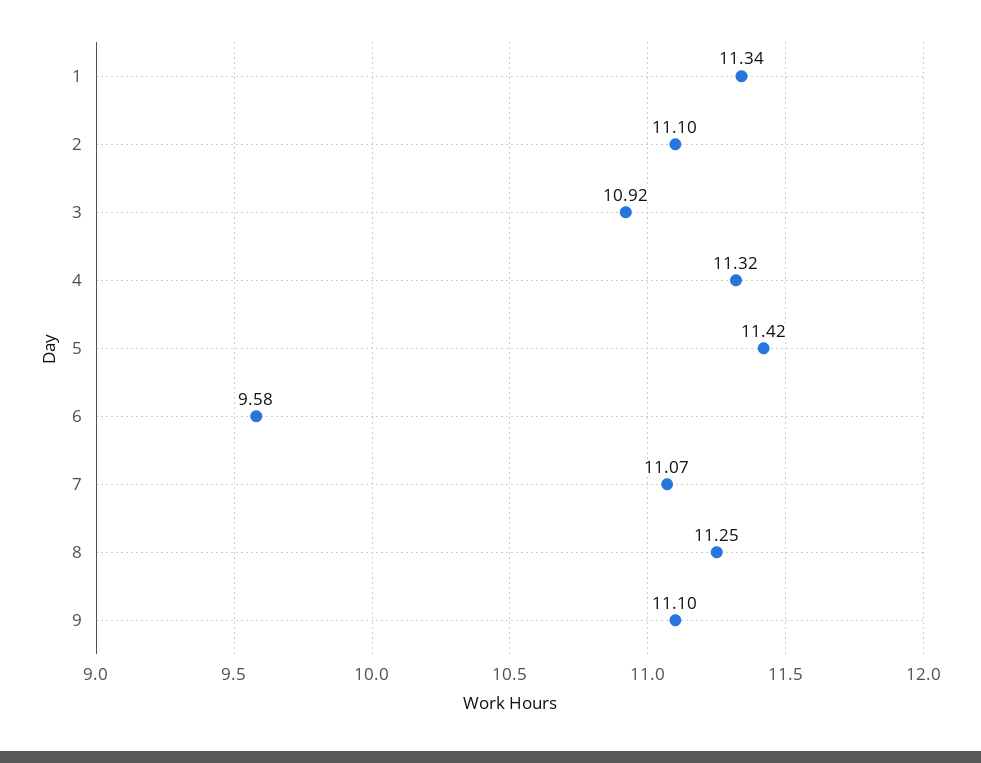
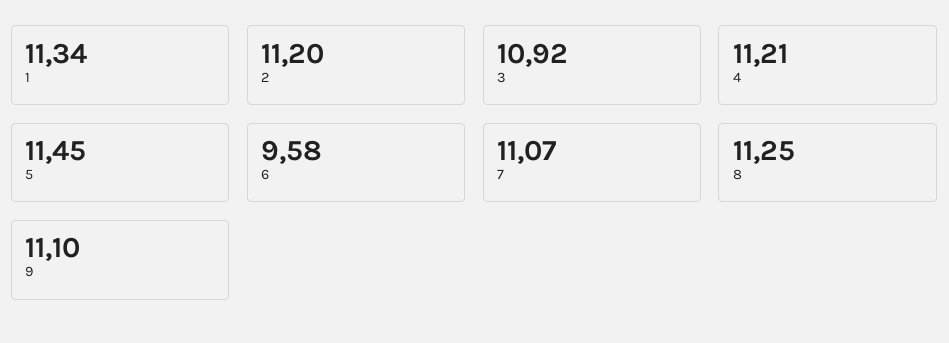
  {
    "1": 11.34,
-   "2": 11.1,
+   "2": 11.2,
    "3": 10.92,
-   "4": 11.32,
+   "4": 11.21,
-   "5": 11.42,
+   "5": 11.45,
    "6": 9.58,
    "7": 11.07,
    "8": 11.25,
    "9": 11.1
  }

